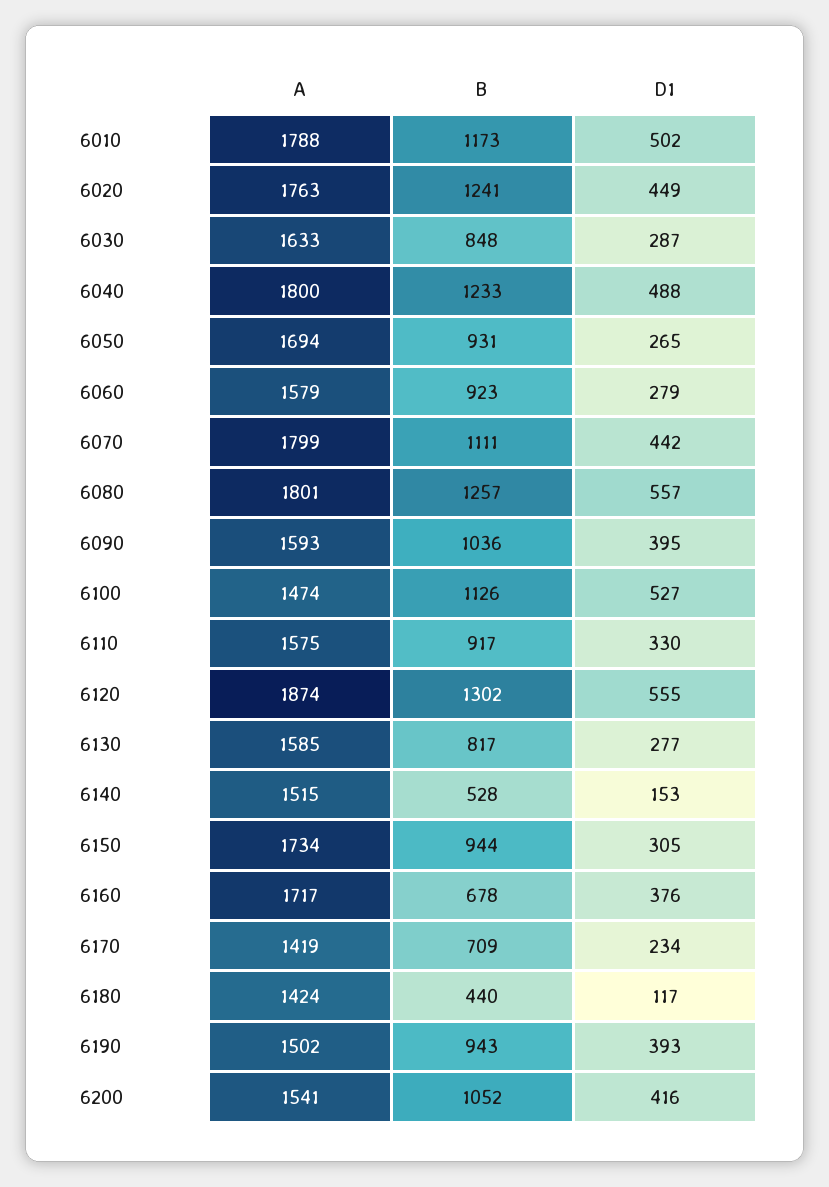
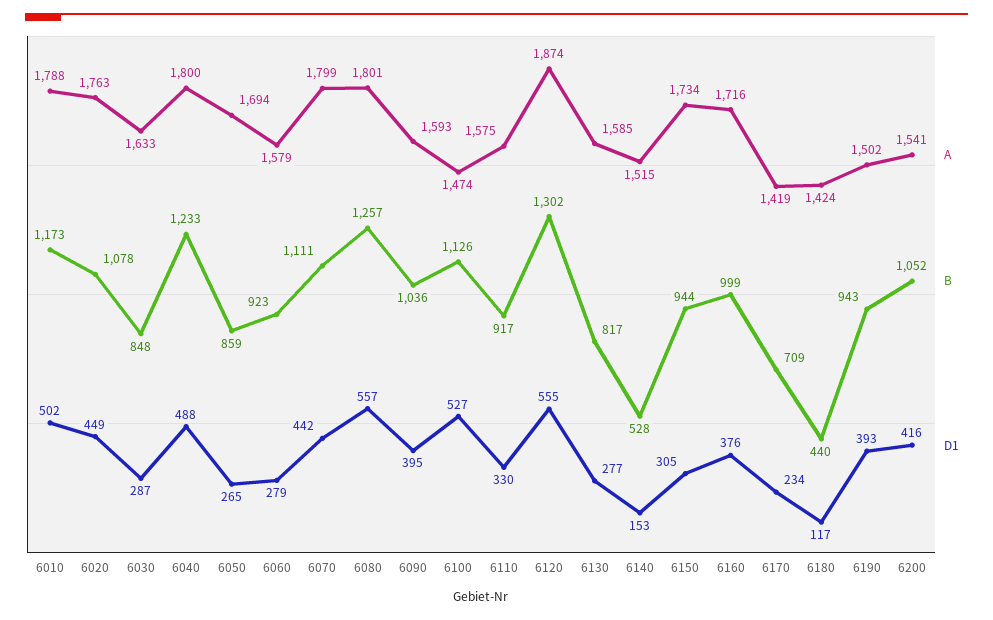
  {
    "A": {
      "6010": 1788,
      "6020": 1763,
      "6030": 1633,
      "6040": 1800,
      "6050": 1694,
      "6060": 1579,
      "6070": 1799,
      "6080": 1801,
      "6090": 1593,
      "6100": 1474,
      "6110": 1575,
      "6120": 1874,
      "6130": 1585,
      "6140": 1515,
      "6150": 1734,
-     "6160": 1717,
+     "6160": 1716,
      "6170": 1419,
      "6180": 1424,
      "6190": 1502,
      "6200": 1541
    },
    "B": {
      "6010": 1173,
-     "6020": 1241,
+     "6020": 1078,
      "6030": 848,
      "6040": 1233,
-     "6050": 931,
+     "6050": 859,
      "6060": 923,
      "6070": 1111,
      "6080": 1257,
      "6090": 1036,
      "6100": 1126,
      "6110": 917,
      "6120": 1302,
      "6130": 817,
      "6140": 528,
      "6150": 944,
-     "6160": 678,
+     "6160": 999,
      "6170": 709,
      "6180": 440,
      "6190": 943,
      "6200": 1052
    },
    "D1": {
      "6010": 502,
      "6020": 449,
      "6030": 287,
      "6040": 488,
      "6050": 265,
      "6060": 279,
      "6070": 442,
      "6080": 557,
      "6090": 395,
      "6100": 527,
      "6110": 330,
      "6120": 555,
      "6130": 277,
      "6140": 153,
      "6150": 305,
      "6160": 376,
      "6170": 234,
      "6180": 117,
      "6190": 393,
      "6200": 416
    }
  }

